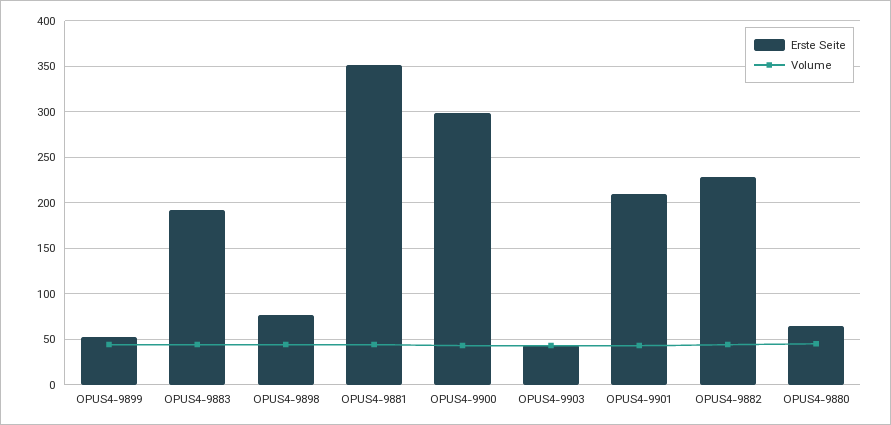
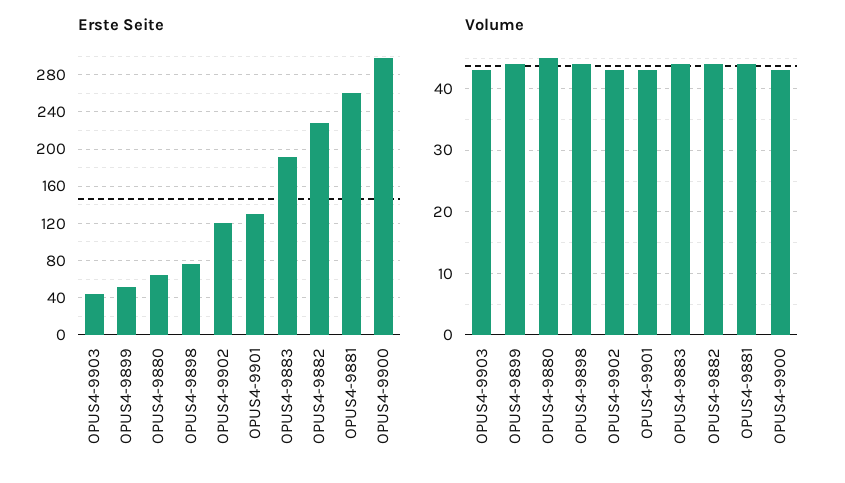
  {
    "Erste Seite": {
      "OPUS4-9899": 50,
      "OPUS4-9883": 190,
      "OPUS4-9898": 80,
-     "OPUS4-9881": 350,
+     "OPUS4-9881": 260,
      "OPUS4-9900": 300,
      "OPUS4-9903": 40,
-     "OPUS4-9901": 210,
+     "OPUS4-9901": 130,
      "OPUS4-9882": 230,
-     "OPUS4-9880": 60
+     "OPUS4-9880": 60,
+     "OPUS4-9902": 120
    },
    "Volume": {
      "OPUS4-9899": 44,
      "OPUS4-9883": 44,
      "OPUS4-9898": 44,
      "OPUS4-9881": 44,
      "OPUS4-9900": 43,
      "OPUS4-9903": 43,
      "OPUS4-9901": 43,
      "OPUS4-9882": 44,
-     "OPUS4-9880": 45
+     "OPUS4-9880": 45,
+     "OPUS4-9902": 43
    }
  }

